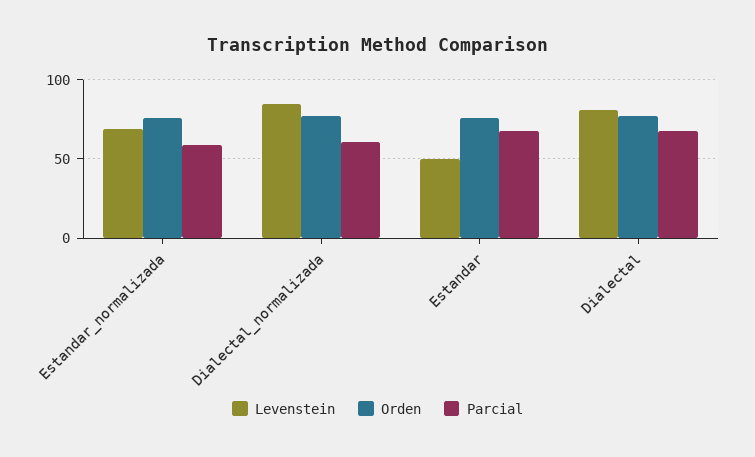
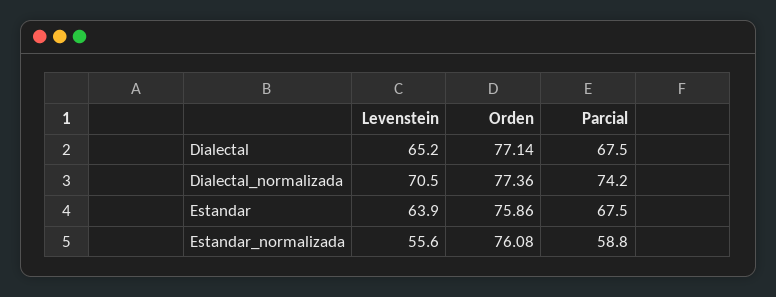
  {
    "Levenstein": {
-     "Estandar_normalizada": 70,
+     "Estandar_normalizada": 55.6,
-     "Dialectal_normalizada": 85,
+     "Dialectal_normalizada": 70.5,
-     "Estandar": 50,
+     "Estandar": 63.9,
-     "Dialectal": 80
+     "Dialectal": 65.2
    },
    "Orden": {
      "Estandar_normalizada": 76.08,
      "Dialectal_normalizada": 77.36,
      "Estandar": 75.86,
      "Dialectal": 77.14
    },
    "Parcial": {
      "Estandar_normalizada": 58.8,
-     "Dialectal_normalizada": 60,
+     "Dialectal_normalizada": 74.2,
      "Estandar": 67.5,
      "Dialectal": 67.5
    }
  }

